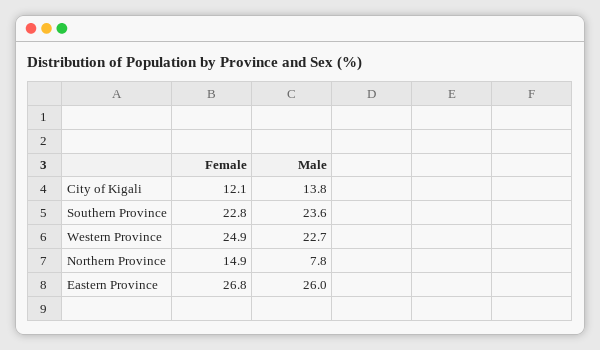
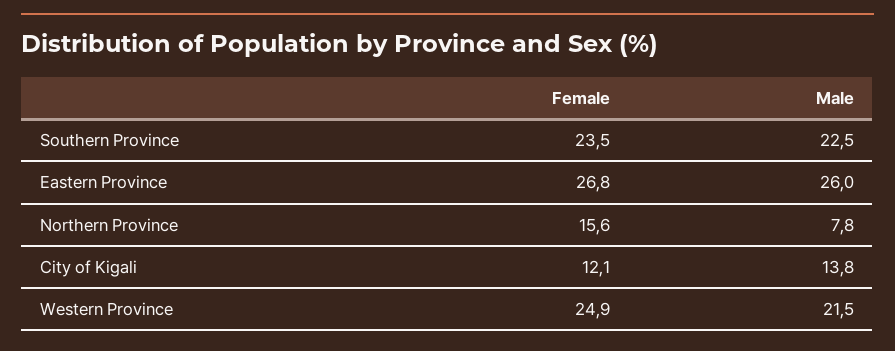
  {
    "Female": {
      "City of Kigali": 12.1,
-     "Southern Province": 22.8,
+     "Southern Province": 23.5,
      "Western Province": 24.9,
-     "Northern Province": 14.9,
+     "Northern Province": 15.6,
      "Eastern Province": 26.8
    },
    "Male": {
      "City of Kigali": 13.8,
-     "Southern Province": 23.6,
+     "Southern Province": 22.5,
-     "Western Province": 22.7,
+     "Western Province": 21.5,
      "Northern Province": 7.8,
      "Eastern Province": 26
    }
  }

